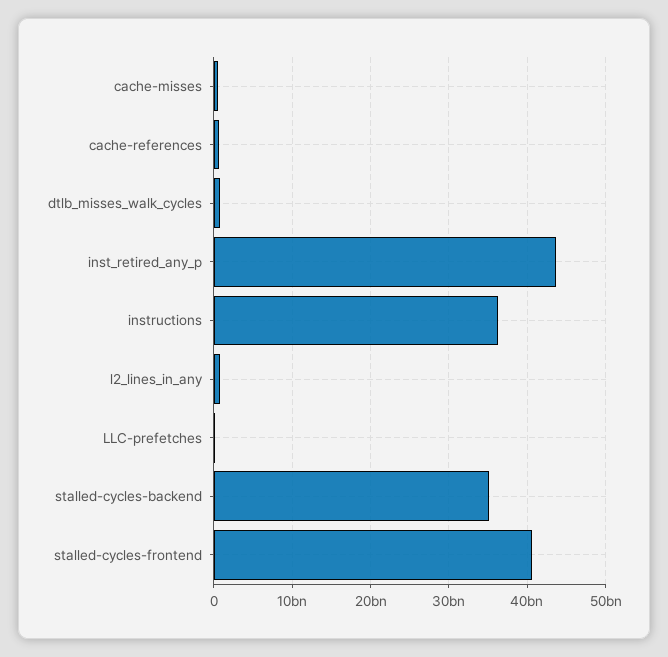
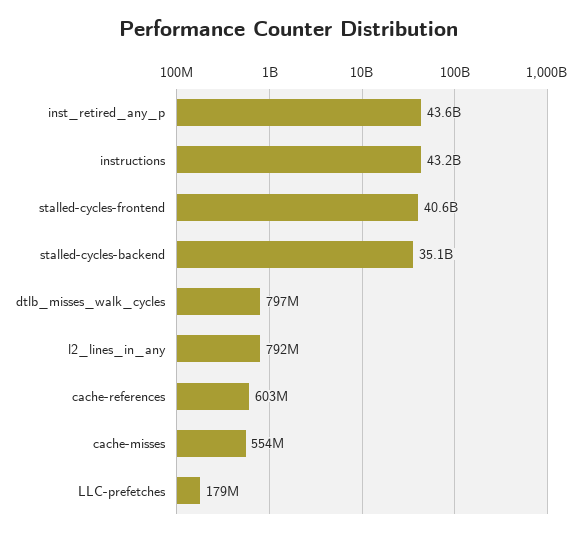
  {
    "cache-misses": 554000000,
    "cache-references": 603000000,
    "dtlb_misses_walk_cycles": 797000000,
    "inst_retired_any_p": 43600000000,
-   "instructions": 36000000000,
+   "instructions": 43200000000,
    "l2_lines_in_any": 792000000,
    "LLC-prefetches": 179000000,
    "stalled-cycles-backend": 35100000000,
    "stalled-cycles-frontend": 40600000000
  }

